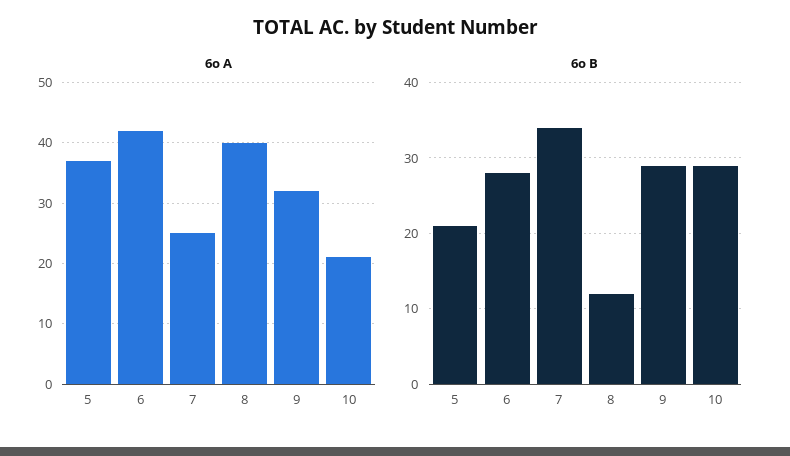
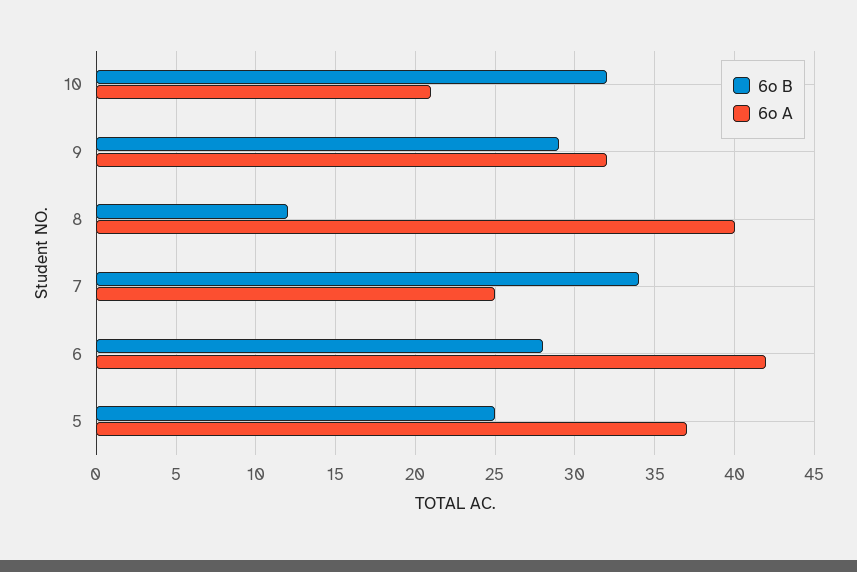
  {
    "6o A": {
      "5": 37,
      "6": 42,
      "7": 25,
      "8": 40,
      "9": 32,
      "10": 21
    },
    "6o B": {
-     "5": 21,
+     "5": 25,
      "6": 28,
      "7": 34,
      "8": 12,
      "9": 29,
-     "10": 29
+     "10": 32
    }
  }

